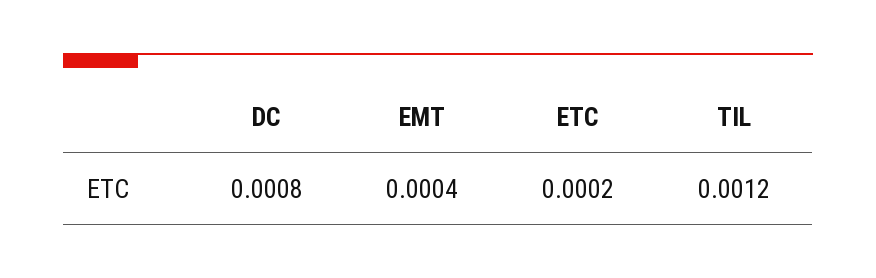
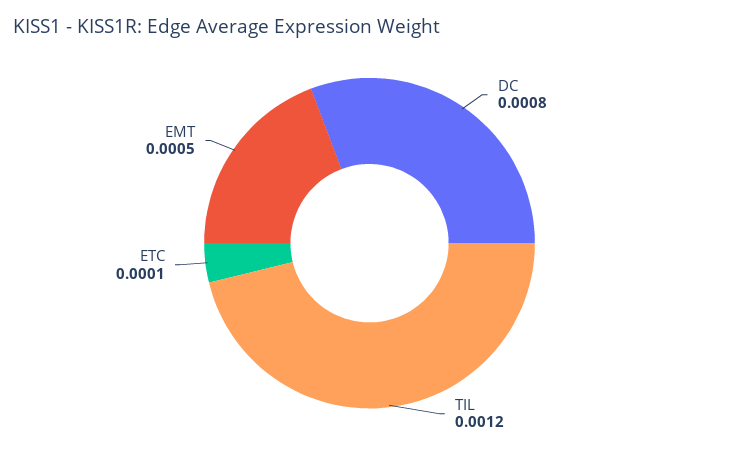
  {
    "DC": 0.0008,
-   "EMT": 0.0004,
+   "EMT": 0.0005,
-   "ETC": 0.0002,
+   "ETC": 0.0001,
    "TIL": 0.0012
  }

